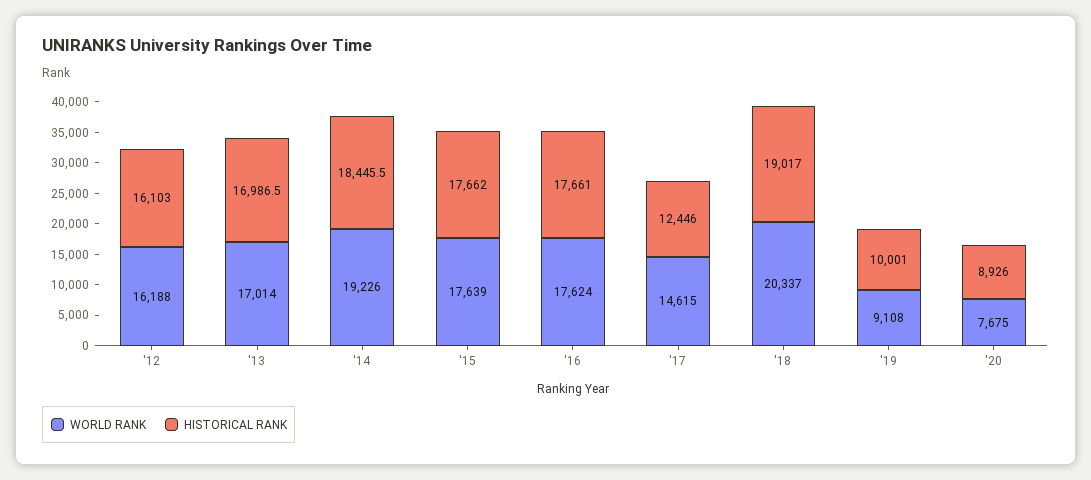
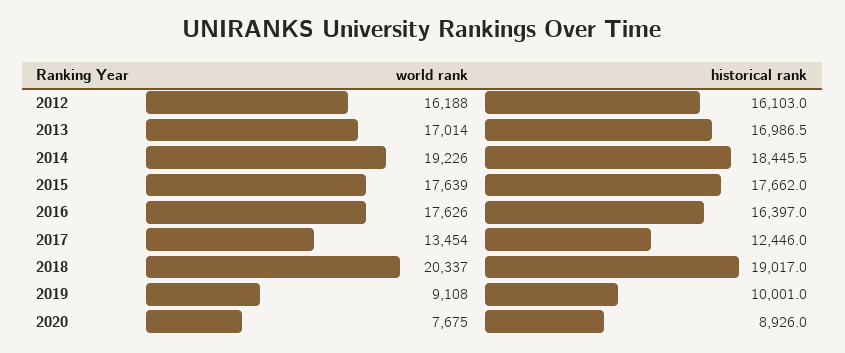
  {
    "WORLD RANK": {
      "'12": 16188,
      "'13": 17014,
      "'14": 19226,
      "'15": 17639,
-     "'16": 17624,
+     "'16": 17626,
-     "'17": 14615,
+     "'17": 13454,
      "'18": 20337,
      "'19": 9108,
      "'20": 7675
    },
    "HISTORICAL RANK": {
      "'12": 16103,
      "'13": 16986.5,
      "'14": 18445.5,
      "'15": 17662,
-     "'16": 17661,
+     "'16": 16397,
      "'17": 12446,
      "'18": 19017,
      "'19": 10001,
      "'20": 8926
    }
  }

